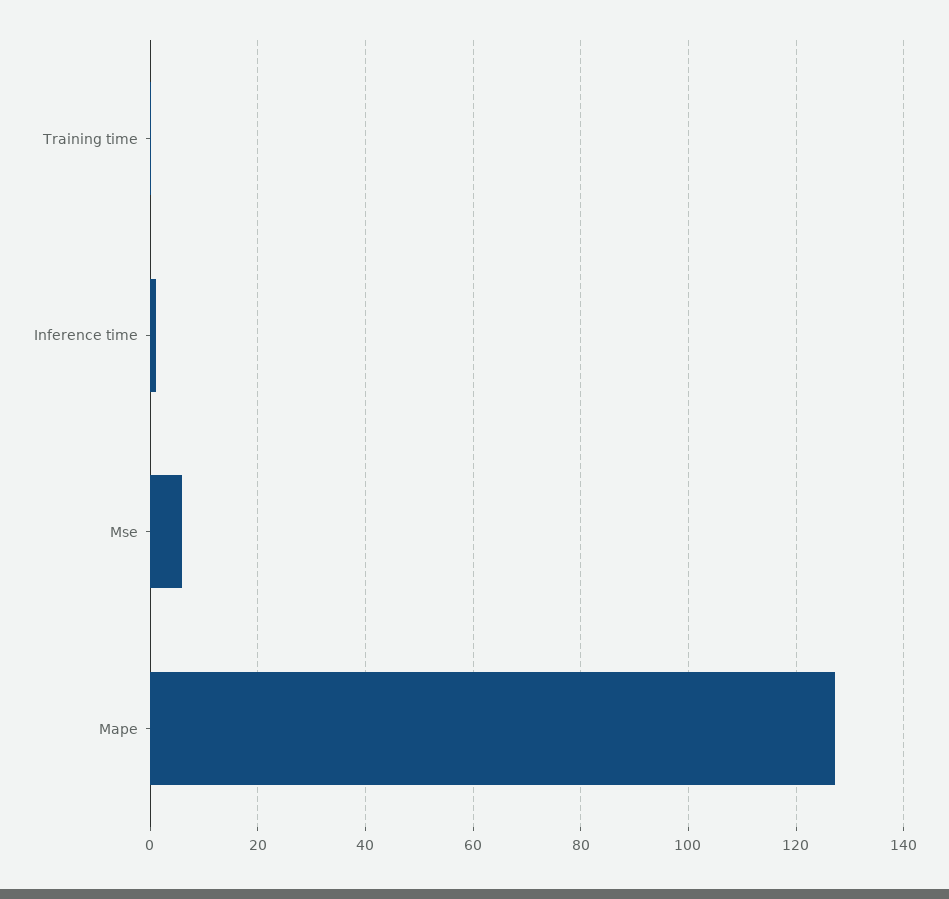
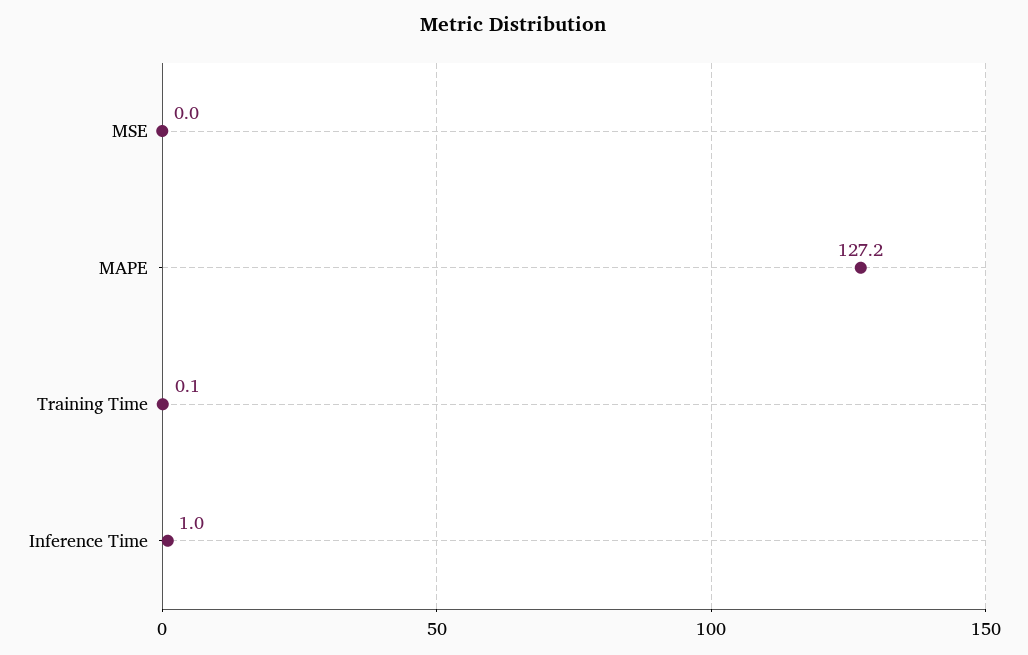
  {
    "Training time": 0.1,
    "Inference time": 1,
-   "Mse": 6,
+   "Mse": 0,
    "Mape": 127.2
  }

